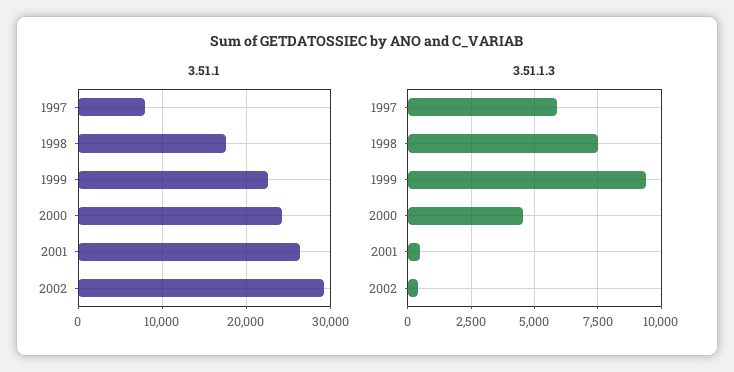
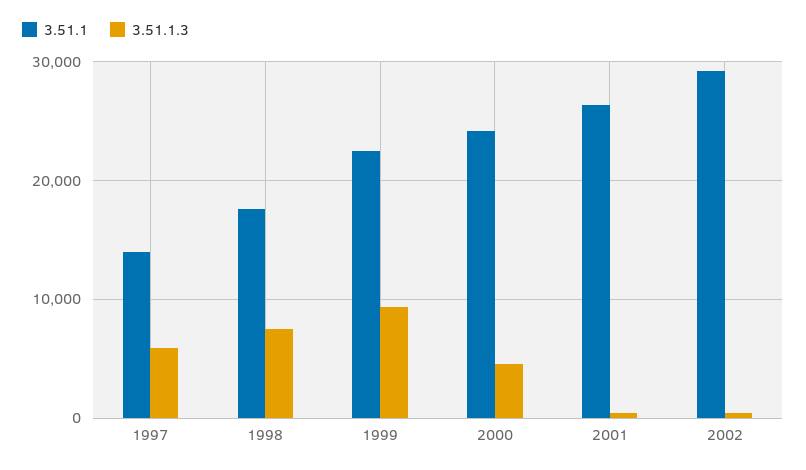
  {
    "3.51.1": {
-     "1997": 8000,
+     "1997": 14000,
      "1998": 18000,
      "1999": 23000,
      "2000": 24000,
      "2001": 26000,
      "2002": 29000
    },
    "3.51.1.3": {
      "1997": 6000,
      "1998": 7500,
      "1999": 9500,
      "2000": 4500,
      "2001": 500,
      "2002": 500
    }
  }

